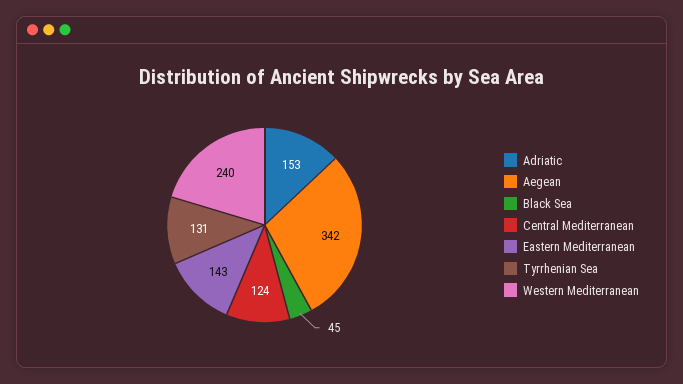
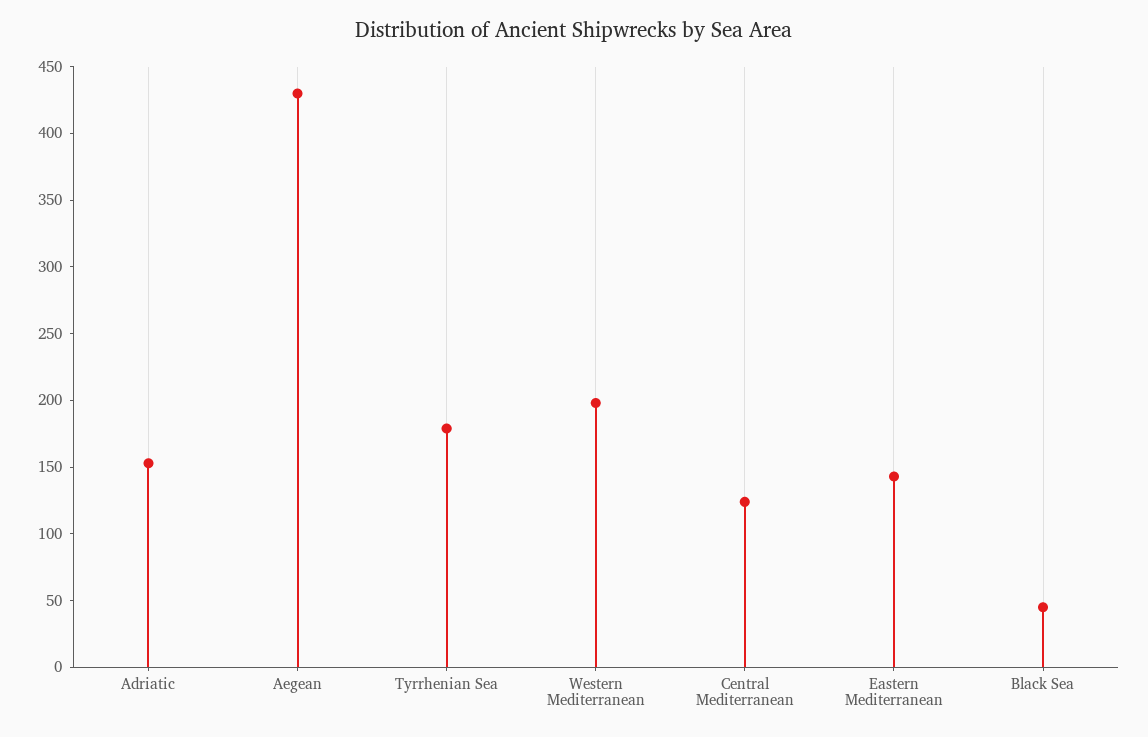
  {
    "Adriatic": 153,
-   "Aegean": 342,
+   "Aegean": 430,
    "Black Sea": 45,
    "Central Mediterranean": 124,
    "Eastern Mediterranean": 143,
-   "Tyrrhenian Sea": 131,
+   "Tyrrhenian Sea": 180,
-   "Western Mediterranean": 240
+   "Western Mediterranean": 200
  }

